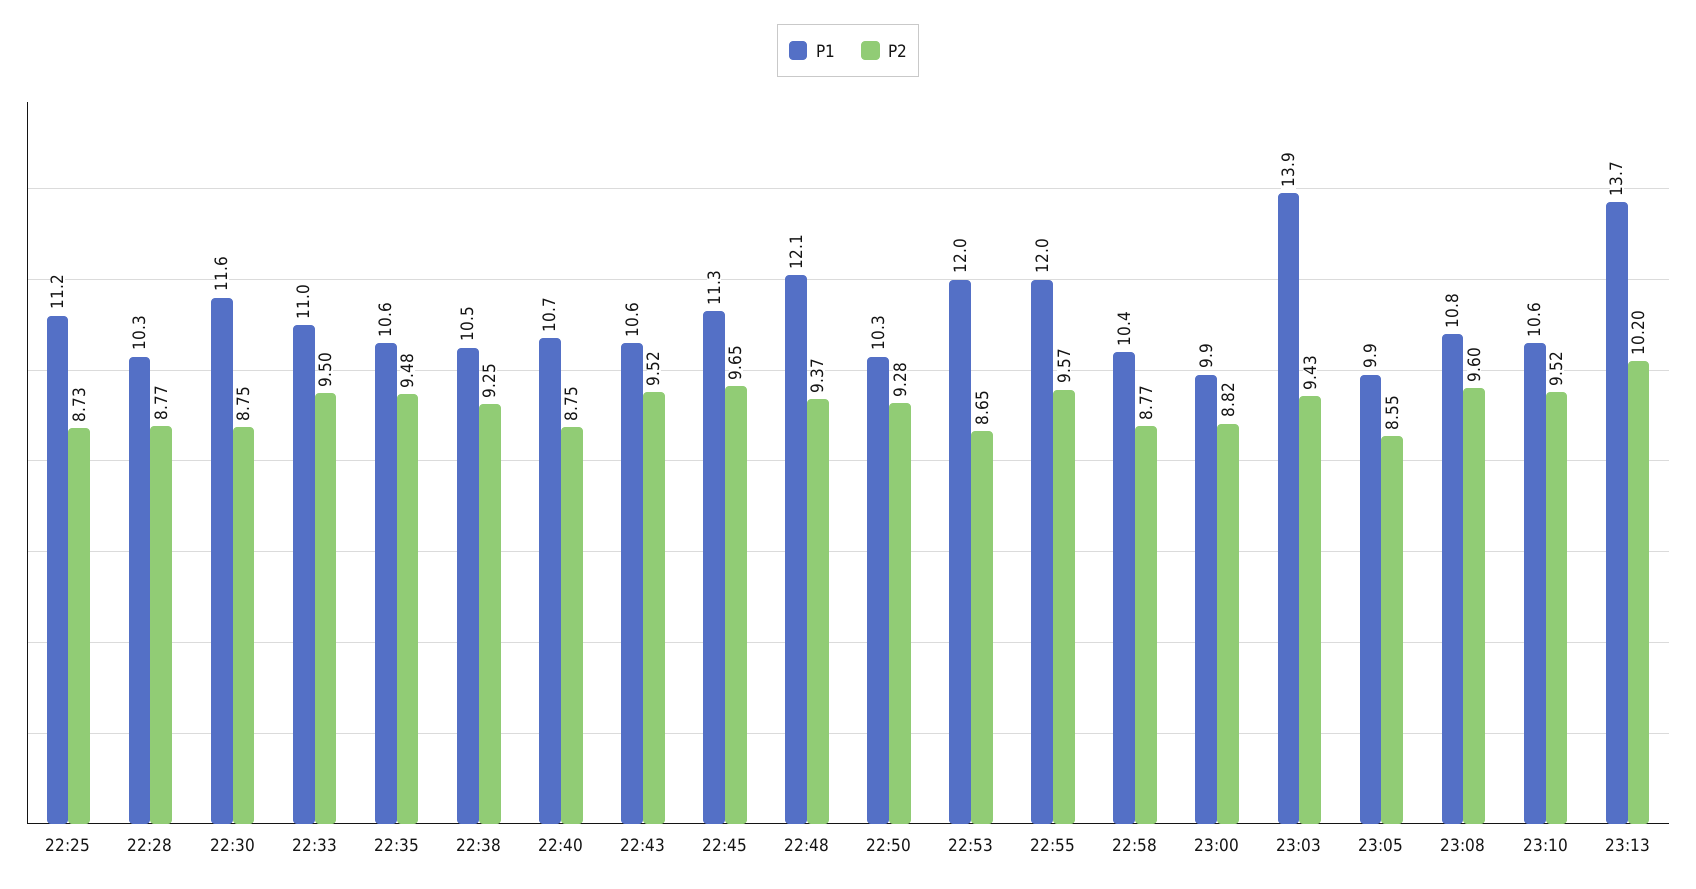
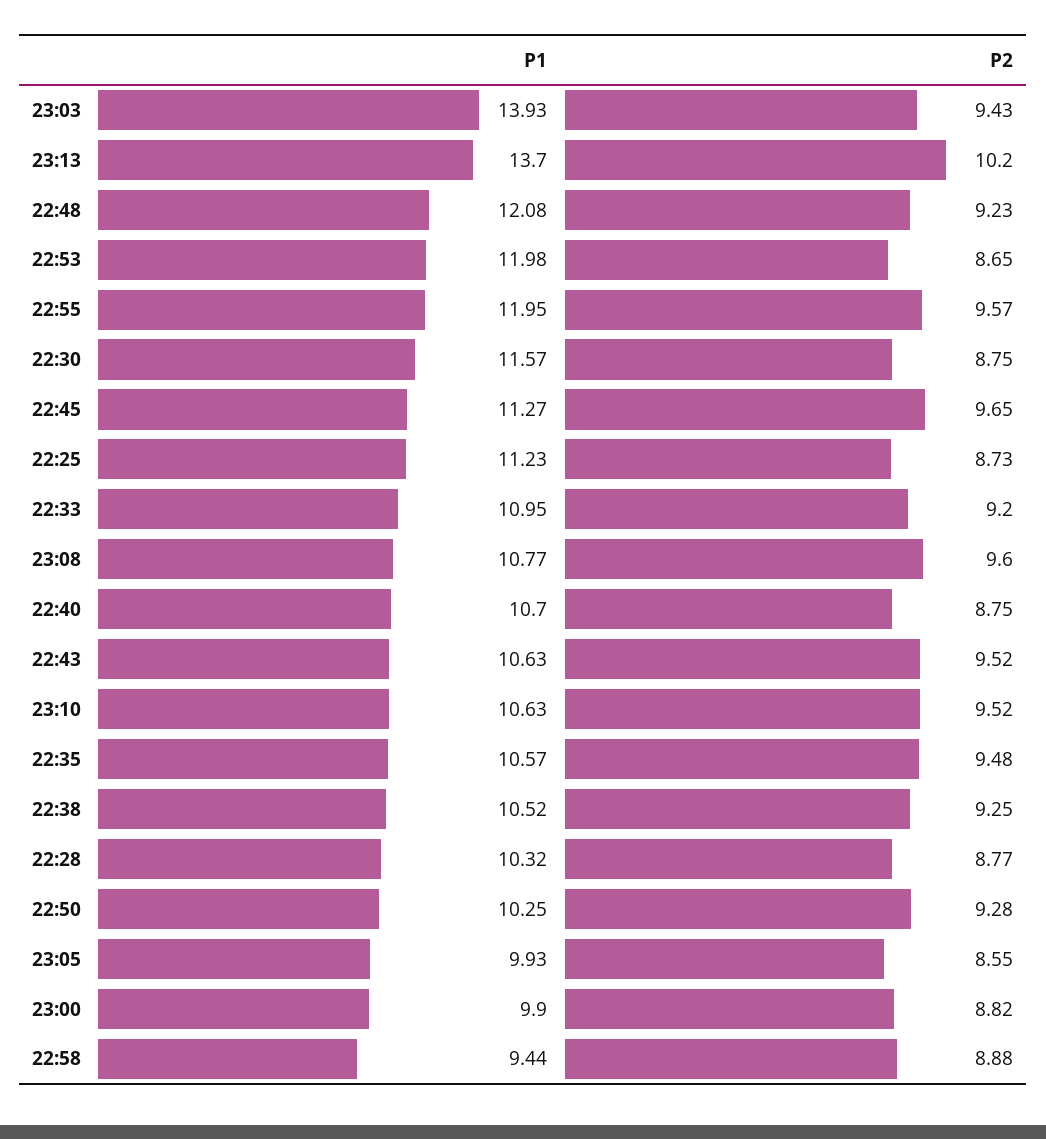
  {
    "P1": {
      "22:25": 11.23,
      "22:28": 10.32,
      "22:30": 11.57,
      "22:33": 10.95,
      "22:35": 10.57,
      "22:38": 10.52,
      "22:40": 10.7,
      "22:43": 10.63,
      "22:45": 11.27,
      "22:48": 12.08,
      "22:50": 10.25,
      "22:53": 11.98,
      "22:55": 11.95,
-     "22:58": 10.4,
+     "22:58": 9.44,
      "23:00": 9.9,
      "23:03": 13.93,
      "23:05": 9.93,
      "23:08": 10.77,
      "23:10": 10.63,
      "23:13": 13.7
    },
    "P2": {
      "22:25": 8.73,
      "22:28": 8.77,
      "22:30": 8.75,
-     "22:33": 9.5,
+     "22:33": 9.2,
      "22:35": 9.48,
      "22:38": 9.25,
      "22:40": 8.75,
      "22:43": 9.52,
      "22:45": 9.65,
-     "22:48": 9.37,
+     "22:48": 9.23,
      "22:50": 9.28,
      "22:53": 8.65,
      "22:55": 9.57,
-     "22:58": 8.77,
+     "22:58": 8.88,
      "23:00": 8.82,
      "23:03": 9.43,
      "23:05": 8.55,
      "23:08": 9.6,
      "23:10": 9.52,
      "23:13": 10.2
    }
  }

